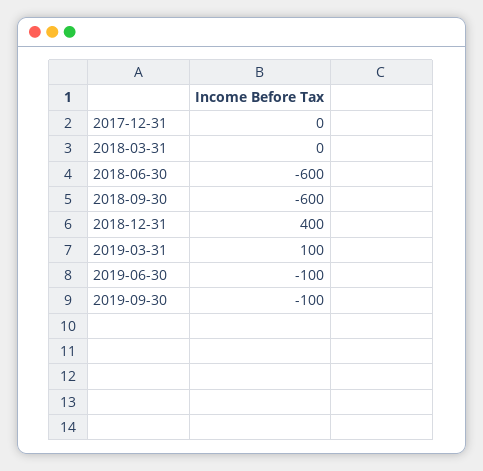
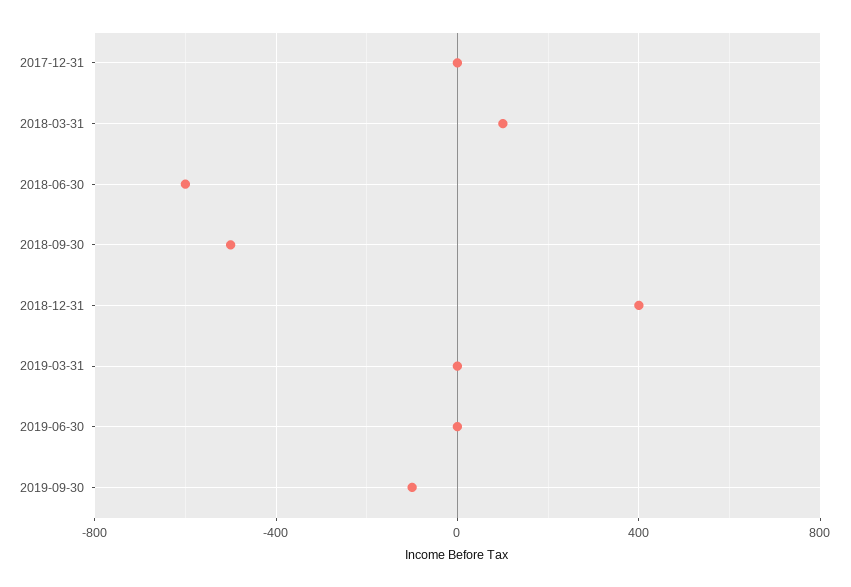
  {
    "2017-12-31": 0,
-   "2018-03-31": 0,
+   "2018-03-31": 100,
    "2018-06-30": -600,
-   "2018-09-30": -600,
+   "2018-09-30": -500,
    "2018-12-31": 400,
-   "2019-03-31": 100,
+   "2019-03-31": 0,
-   "2019-06-30": -100,
+   "2019-06-30": 0,
    "2019-09-30": -100
  }

